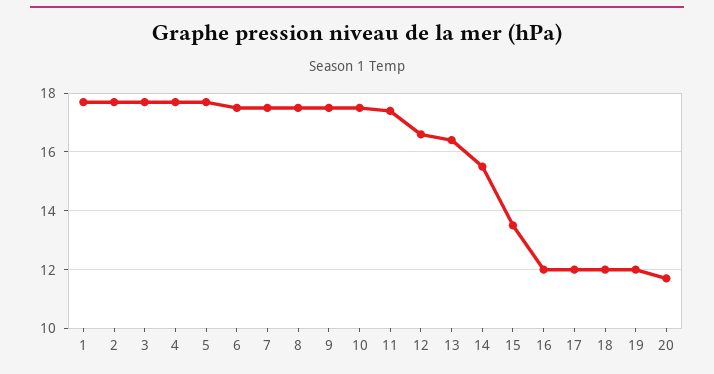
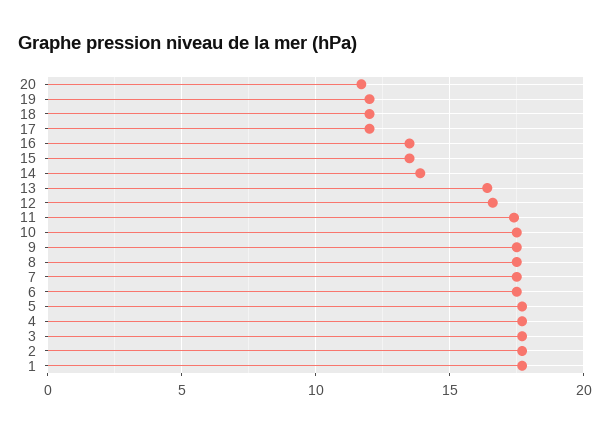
  {
    "1": 17.5,
    "2": 17.5,
    "3": 17.5,
    "4": 17.5,
    "5": 17.5,
    "6": 17.5,
    "7": 17.5,
    "8": 17.5,
    "9": 17.5,
    "10": 17.5,
    "11": 17.5,
    "12": 16.5,
    "13": 16.5,
-   "14": 15.5,
+   "14": 14,
    "15": 13.5,
-   "16": 12,
+   "16": 13.5,
    "17": 12,
    "18": 12,
    "19": 12,
    "20": 11.5
  }

